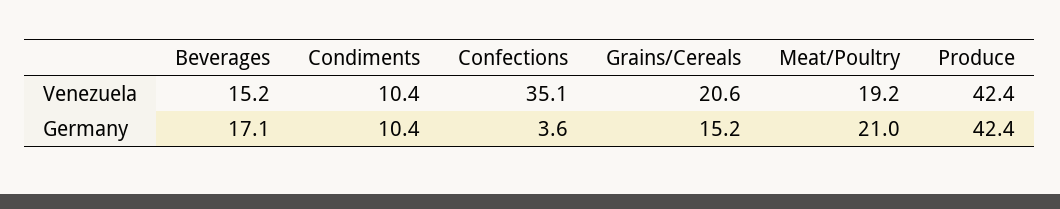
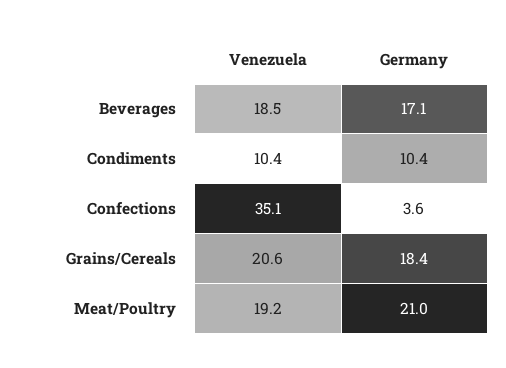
  {
    "Beverages": {
-     "Venezuela": 15.2,
+     "Venezuela": 18.5,
      "Germany": 17.1
    },
    "Condiments": {
      "Venezuela": 10.4,
      "Germany": 10.4
    },
    "Confections": {
      "Venezuela": 35.1,
      "Germany": 3.6
    },
    "Grains/Cereals": {
      "Venezuela": 20.6,
-     "Germany": 15.2
+     "Germany": 18.4
    },
    "Meat/Poultry": {
      "Venezuela": 19.2,
      "Germany": 21
-   },
+   }
-   "Produce": {
-     "Venezuela": 42.4,
-     "Germany": 42.4
-   }
  }

